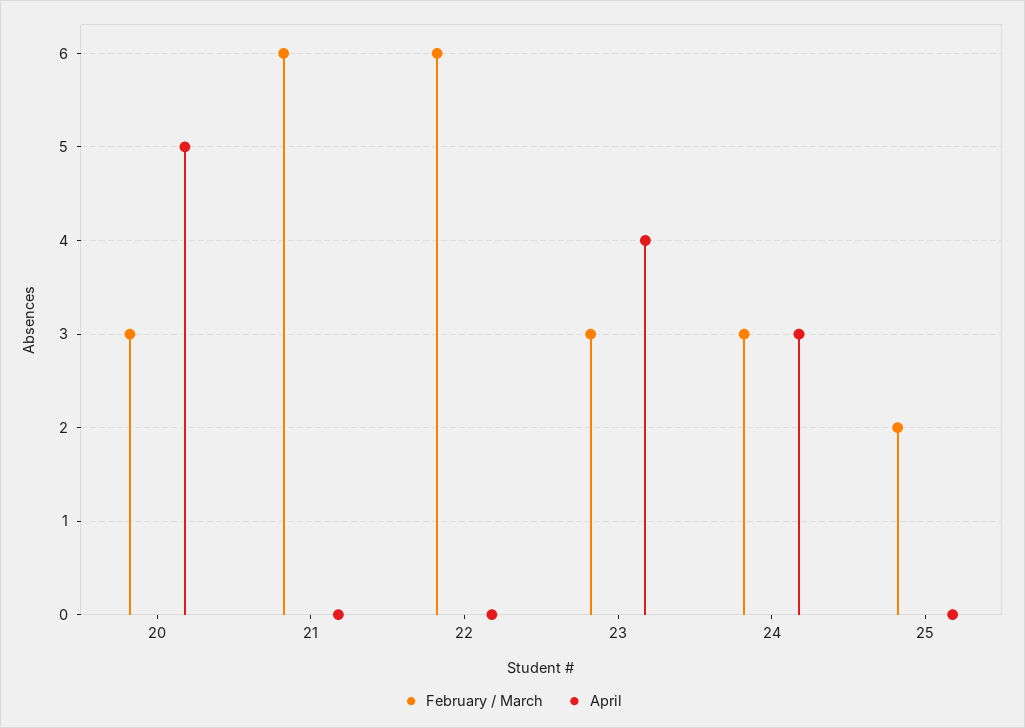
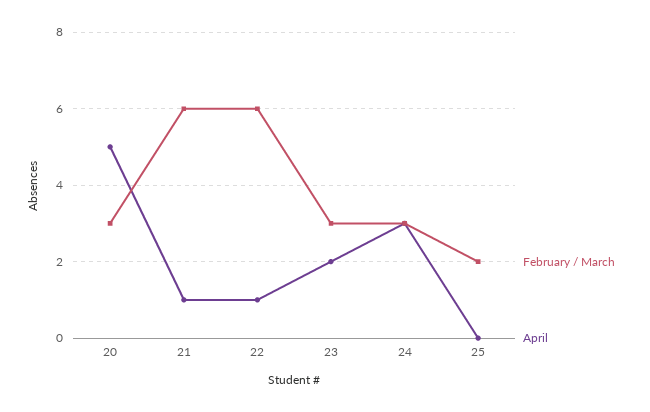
  {
    "February / March": {
      "20": 3,
      "21": 6,
      "22": 6,
      "23": 3,
      "24": 3,
      "25": 2
    },
    "April": {
      "20": 5,
-     "21": 0,
+     "21": 1,
-     "22": 0,
+     "22": 1,
-     "23": 4,
+     "23": 2,
      "24": 3,
      "25": 0
    }
  }

